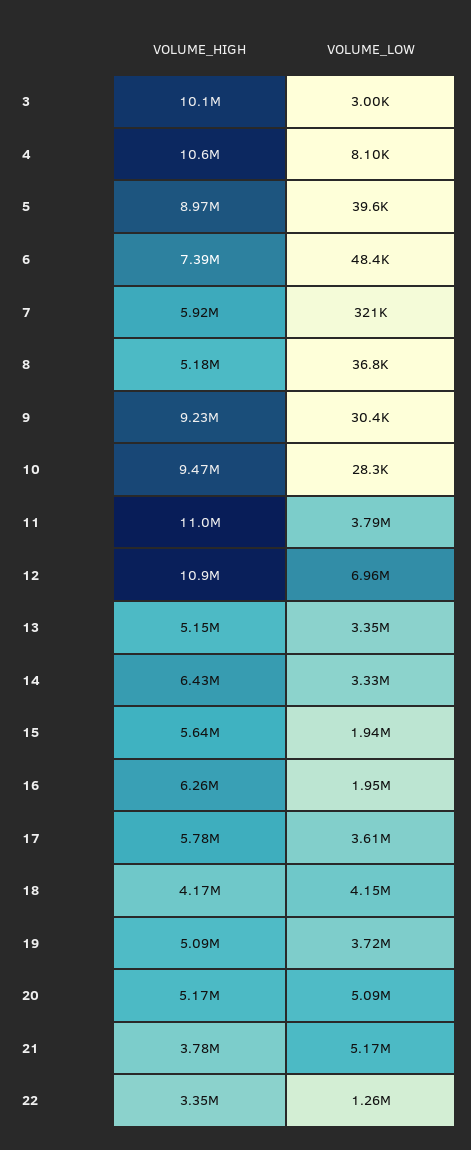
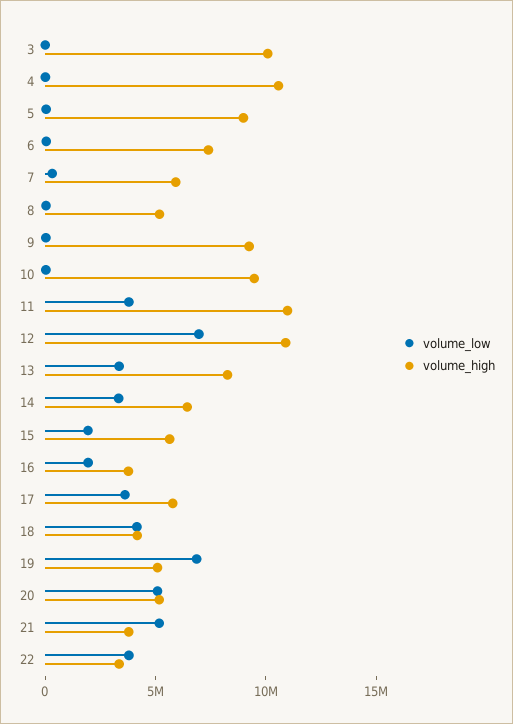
  {
    "VOLUME_HIGH": {
      "3": 10100000,
      "4": 10600000,
      "5": 8970000,
      "6": 7390000,
      "7": 5920000,
      "8": 5180000,
      "9": 9230000,
      "10": 9470000,
      "11": 11000000,
      "12": 10900000,
-     "13": 5150000,
+     "13": 8000000,
      "14": 6430000,
      "15": 5640000,
-     "16": 6260000,
+     "16": 4000000,
      "17": 5780000,
      "18": 4170000,
      "19": 5090000,
      "20": 5170000,
      "21": 3780000,
      "22": 3350000
    },
    "VOLUME_LOW": {
      "3": 3000,
      "4": 8100,
      "5": 39600,
      "6": 48400,
      "7": 321000,
      "8": 36800,
      "9": 30400,
      "10": 28300,
      "11": 3790000,
      "12": 6960000,
      "13": 3350000,
      "14": 3330000,
      "15": 1940000,
      "16": 1950000,
      "17": 3610000,
      "18": 4150000,
-     "19": 3720000,
+     "19": 7000000,
      "20": 5090000,
      "21": 5170000,
-     "22": 1260000
+     "22": 4000000
    }
  }

